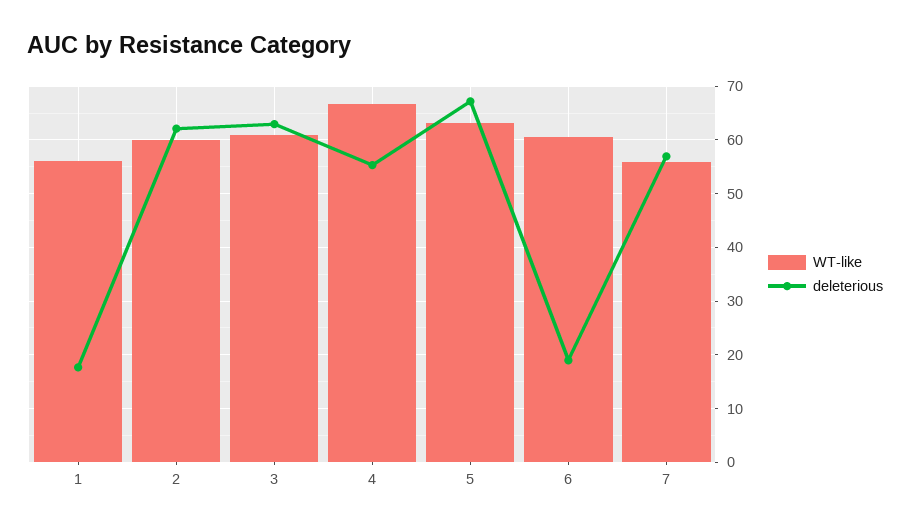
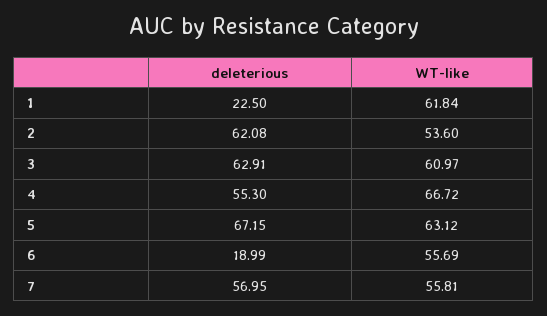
  {
    "WT-like": {
-     "1": 56,
+     "1": 61.84,
-     "2": 60,
+     "2": 53.6,
      "3": 60.97,
      "4": 66.72,
      "5": 63.12,
-     "6": 60,
+     "6": 55.69,
      "7": 55.81
    },
    "deleterious": {
-     "1": 18,
+     "1": 22.5,
      "2": 62.08,
      "3": 62.91,
      "4": 55.3,
      "5": 67.15,
      "6": 18.99,
      "7": 56.95
    }
  }

